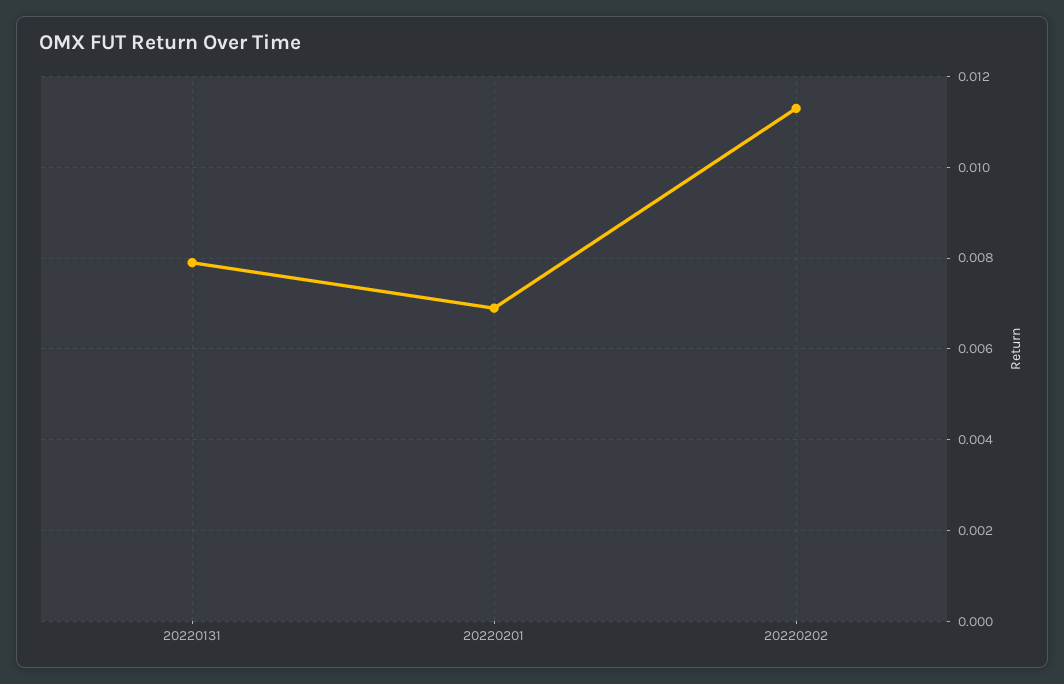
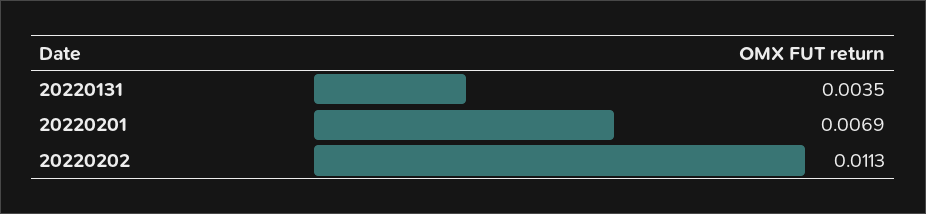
  {
-   "20220131": 0.008,
+   "20220131": 0.0035,
    "20220201": 0.0069,
    "20220202": 0.0113
  }

